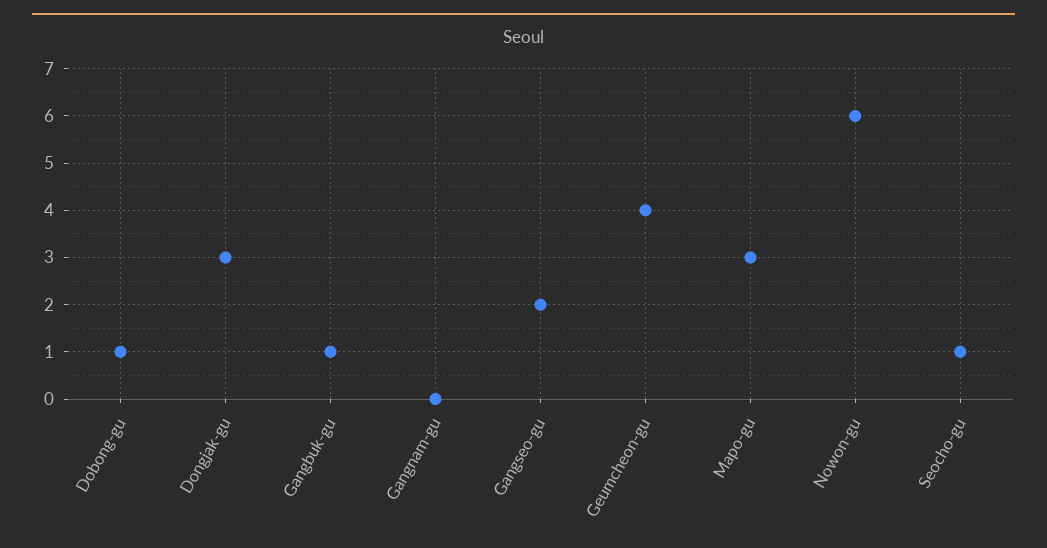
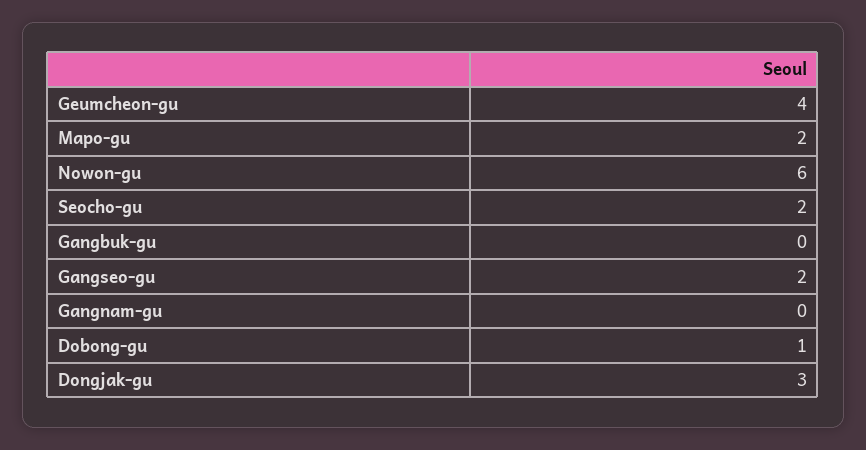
  {
    "Dobong-gu": 1,
    "Dongjak-gu": 3,
-   "Gangbuk-gu": 1,
+   "Gangbuk-gu": 0,
    "Gangnam-gu": 0,
    "Gangseo-gu": 2,
    "Geumcheon-gu": 4,
-   "Mapo-gu": 3,
+   "Mapo-gu": 2,
    "Nowon-gu": 6,
-   "Seocho-gu": 1
+   "Seocho-gu": 2
  }

